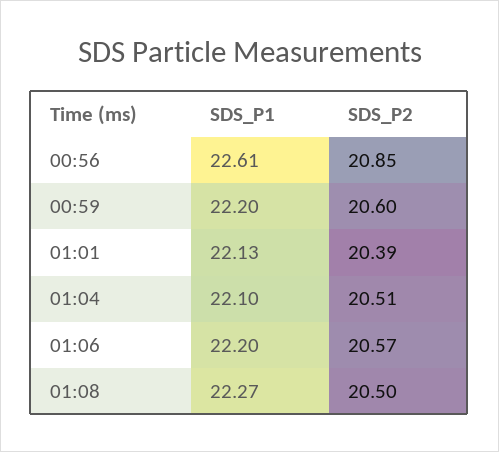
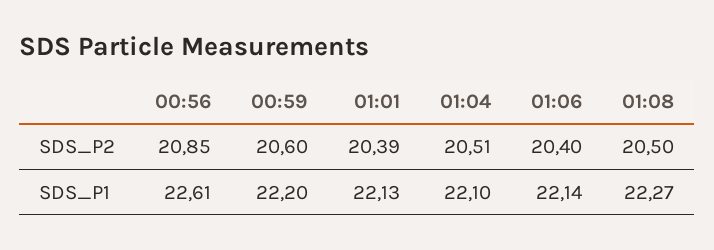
  {
    "SDS_P1": {
      "00:56": 22.61,
      "00:59": 22.2,
      "01:01": 22.13,
      "01:04": 22.1,
-     "01:06": 22.2,
+     "01:06": 22.14,
      "01:08": 22.27
    },
    "SDS_P2": {
      "00:56": 20.85,
      "00:59": 20.6,
      "01:01": 20.39,
      "01:04": 20.51,
-     "01:06": 20.57,
+     "01:06": 20.4,
      "01:08": 20.5
    }
  }

